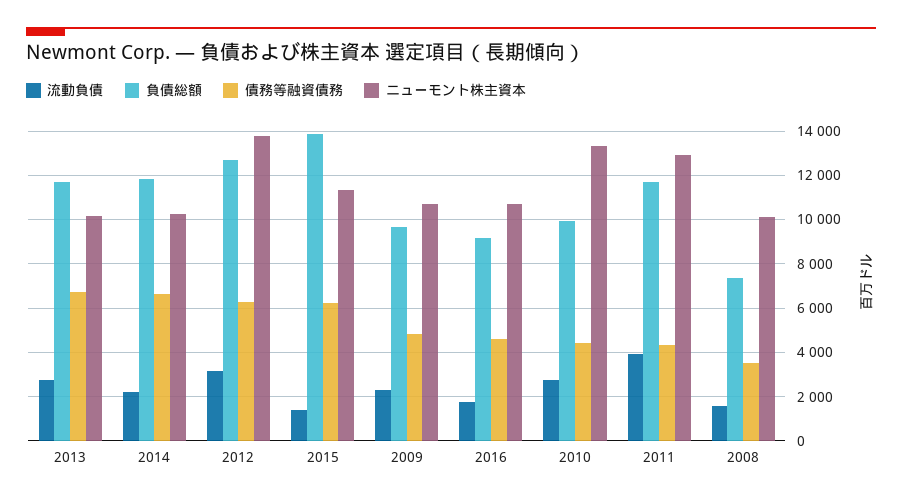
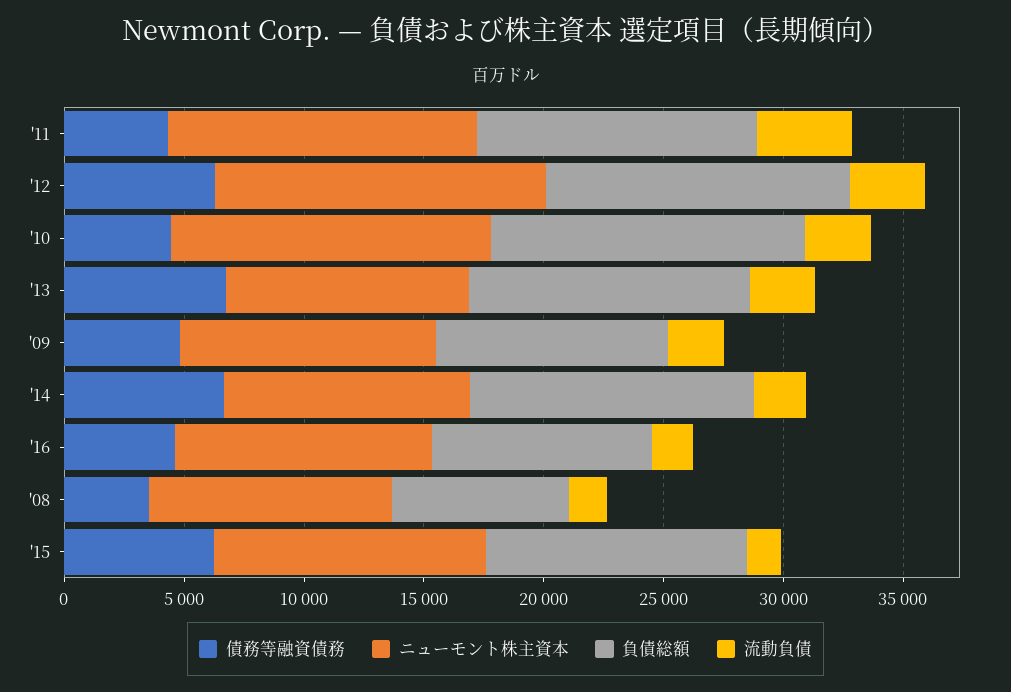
  {
    "流動負債": {
      "2013": 2500,
      "2014": 2000,
      "2012": 3000,
      "2015": 1500,
      "2009": 2500,
      "2016": 2000,
      "2010": 2500,
      "2011": 4000,
      "2008": 1500
    },
    "負債総額": {
      "2013": 11500,
      "2014": 12000,
      "2012": 12500,
-     "2015": 14000,
+     "2015": 11000,
      "2009": 9500,
      "2016": 9000,
-     "2010": 10000,
+     "2010": 13000,
      "2011": 11500,
      "2008": 7500
    },
    "債務等融資債務": {
      "2013": 6500,
      "2014": 6500,
      "2012": 6500,
      "2015": 6000,
      "2009": 5000,
      "2016": 4500,
      "2010": 4500,
      "2011": 4500,
      "2008": 3500
    },
    "ニューモント株主資本": {
      "2013": 10000,
      "2014": 10500,
      "2012": 14000,
      "2015": 11500,
      "2009": 10500,
      "2016": 10500,
      "2010": 13500,
      "2011": 13000,
      "2008": 10000
    }
  }

